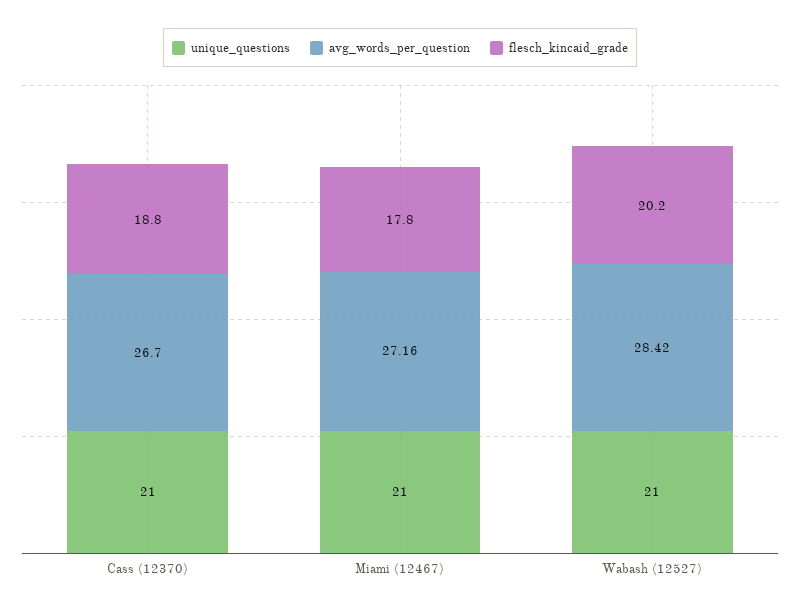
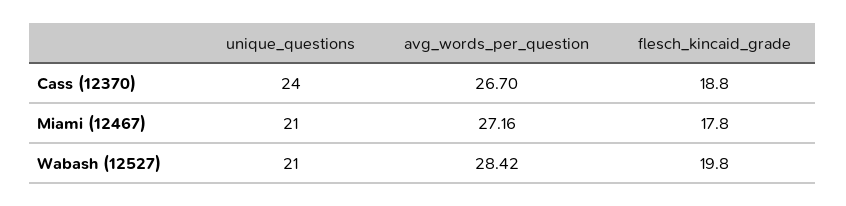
  {
    "unique_questions": {
-     "Cass (12370)": 21,
+     "Cass (12370)": 24,
      "Miami (12467)": 21,
      "Wabash (12527)": 21
    },
    "avg_words_per_question": {
      "Cass (12370)": 26.7,
      "Miami (12467)": 27.16,
      "Wabash (12527)": 28.42
    },
    "flesch_kincaid_grade": {
      "Cass (12370)": 18.8,
      "Miami (12467)": 17.8,
-     "Wabash (12527)": 20.2
+     "Wabash (12527)": 19.8
    }
  }

